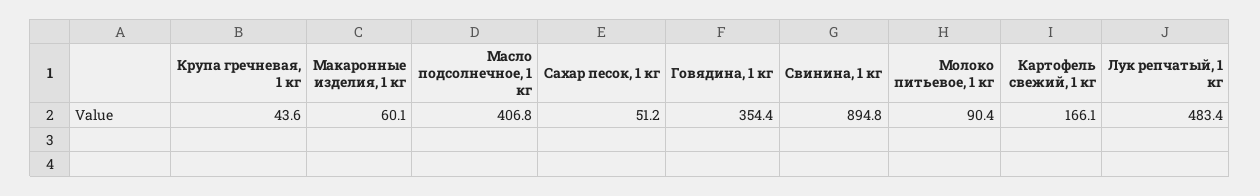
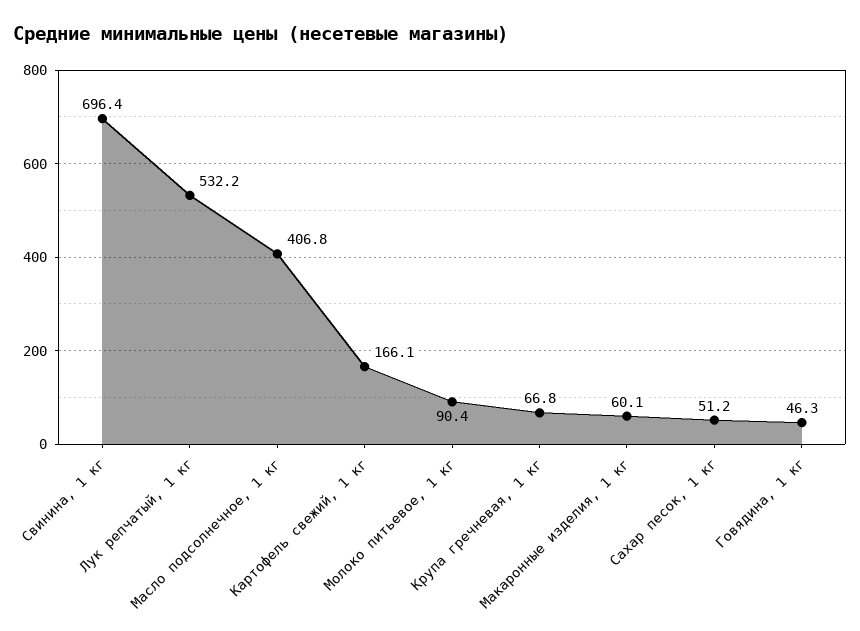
  {
-   "Крупа гречневая, 1 кг": 43.6,
+   "Крупа гречневая, 1 кг": 66.8,
    "Макаронные изделия, 1 кг": 60.1,
    "Масло подсолнечное, 1 кг": 406.8,
    "Сахар песок, 1 кг": 51.2,
-   "Говядина, 1 кг": 354.4,
+   "Говядина, 1 кг": 46.3,
-   "Свинина, 1 кг": 894.8,
+   "Свинина, 1 кг": 696.4,
    "Молоко питьевое, 1 кг": 90.4,
    "Картофель свежий, 1 кг": 166.1,
-   "Лук репчатый, 1 кг": 483.4
+   "Лук репчатый, 1 кг": 532.2
  }

